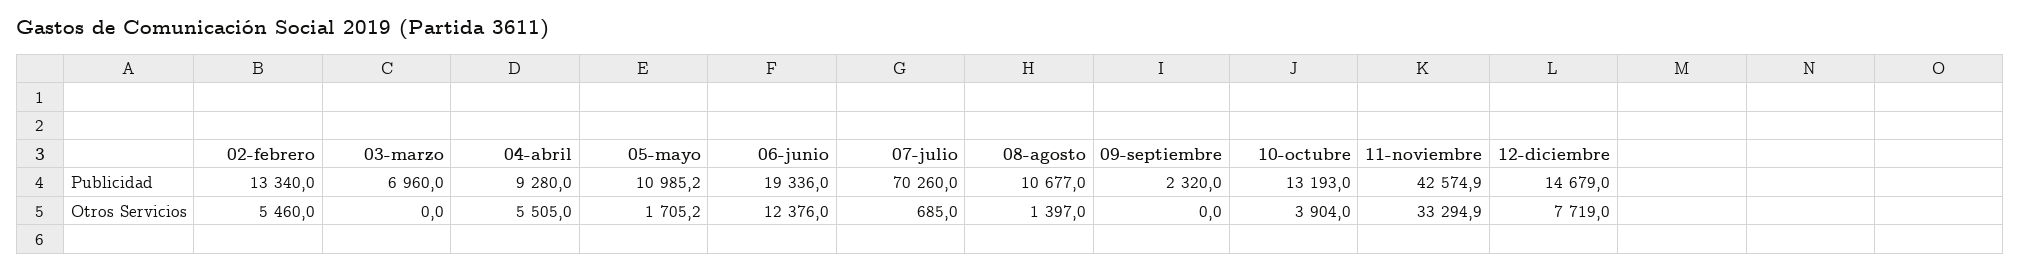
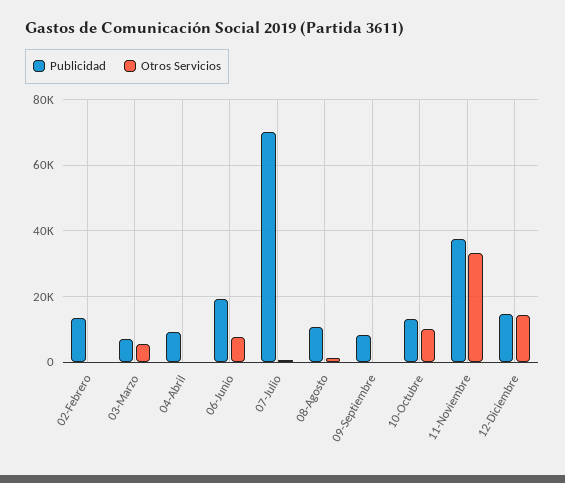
  {
    "Publicidad": {
      "02-febrero": 13340,
      "03-marzo": 6960,
      "04-abril": 9280,
-     "05-mayo": 10985.2,
      "06-junio": 19336,
      "07-julio": 70260,
      "08-agosto": 10677,
-     "09-septiembre": 2320,
+     "09-septiembre": 8000,
      "10-octubre": 13193,
-     "11-noviembre": 42574.9,
+     "11-noviembre": 38000,
      "12-diciembre": 14679
    },
    "Otros Servicios": {
-     "02-febrero": 5460,
+     "02-febrero": 0,
-     "03-marzo": 0,
+     "03-marzo": 6000,
-     "04-abril": 5505,
+     "04-abril": 0,
-     "05-mayo": 1705.2,
-     "06-junio": 12376,
+     "06-junio": 8000,
      "07-julio": 685,
      "08-agosto": 1397,
      "09-septiembre": 0,
-     "10-octubre": 3904,
+     "10-octubre": 10000,
      "11-noviembre": 33294.9,
-     "12-diciembre": 7719
+     "12-diciembre": 14000
    }
  }

